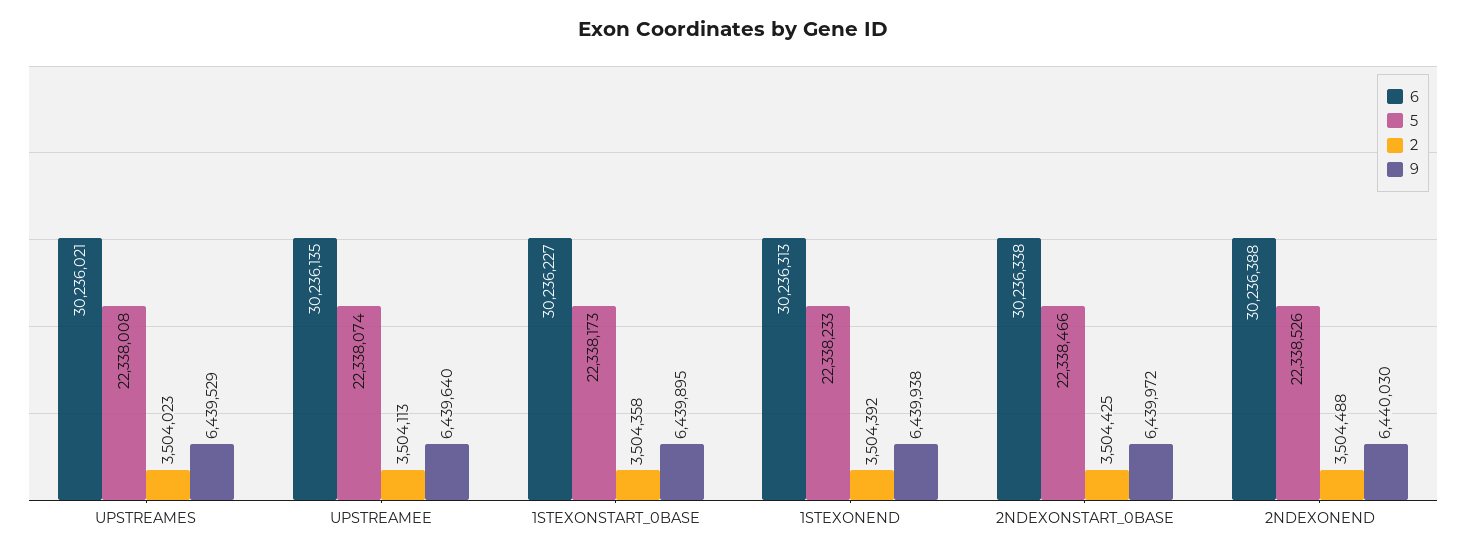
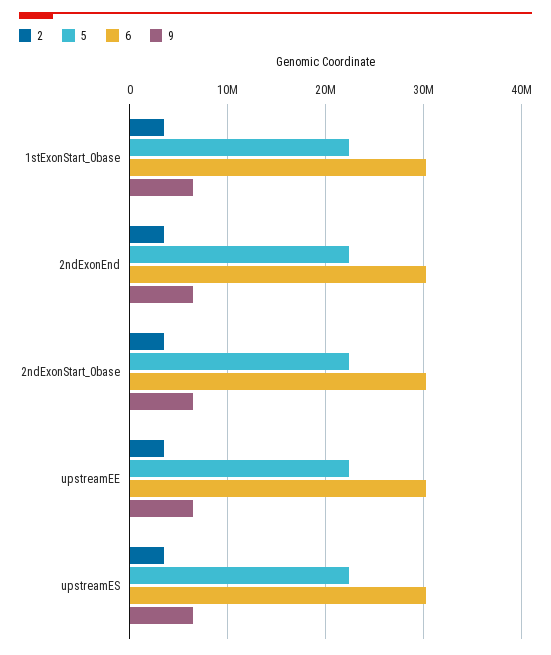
  {
    "6": {
      "UPSTREAMES": 30236021,
      "UPSTREAMEE": 30236135,
      "1STEXONSTART_0BASE": 30236227,
-     "1STEXONEND": 30236313,
      "2NDEXONSTART_0BASE": 30236338,
      "2NDEXONEND": 30236388
    },
    "5": {
      "UPSTREAMES": 22338008,
      "UPSTREAMEE": 22338074,
      "1STEXONSTART_0BASE": 22338173,
-     "1STEXONEND": 22338233,
      "2NDEXONSTART_0BASE": 22338466,
      "2NDEXONEND": 22338526
    },
    "2": {
      "UPSTREAMES": 3504023,
      "UPSTREAMEE": 3504113,
      "1STEXONSTART_0BASE": 3504358,
-     "1STEXONEND": 3504392,
      "2NDEXONSTART_0BASE": 3504425,
      "2NDEXONEND": 3504488
    },
    "9": {
      "UPSTREAMES": 6439529,
      "UPSTREAMEE": 6439640,
      "1STEXONSTART_0BASE": 6439895,
-     "1STEXONEND": 6439938,
      "2NDEXONSTART_0BASE": 6439972,
      "2NDEXONEND": 6440030
    }
  }

